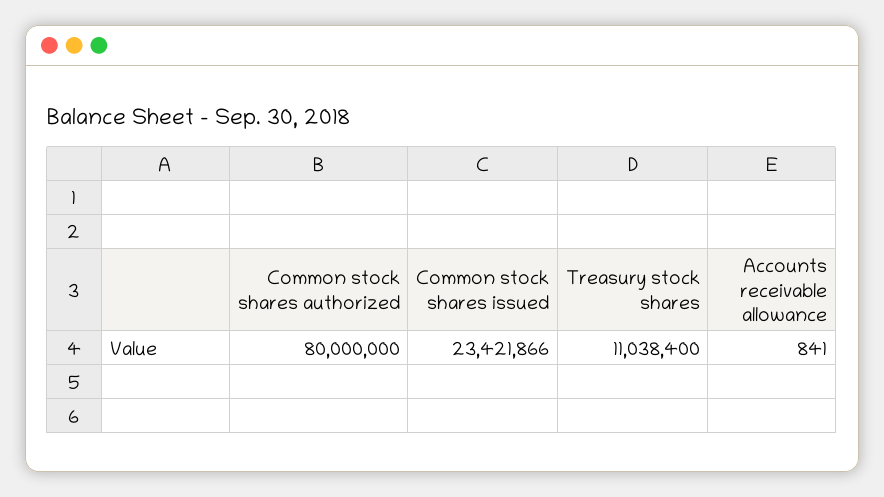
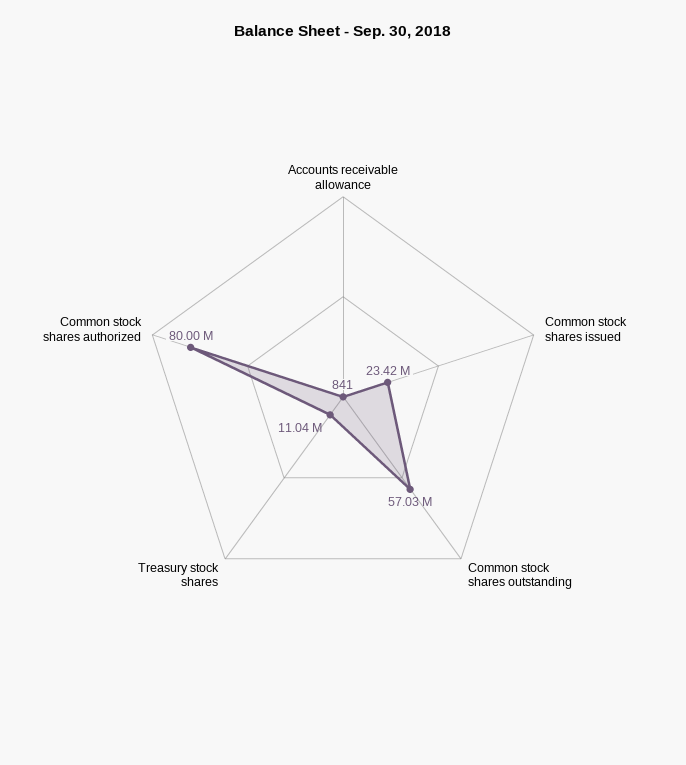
  {
    "Common stock shares authorized": 80000000,
    "Common stock shares issued": 23421866,
    "Treasury stock shares": 11038400,
-   "Accounts receivable allowance": 841
+   "Accounts receivable allowance": 841,
+   "Common stock shares outstanding": 57030000
  }

